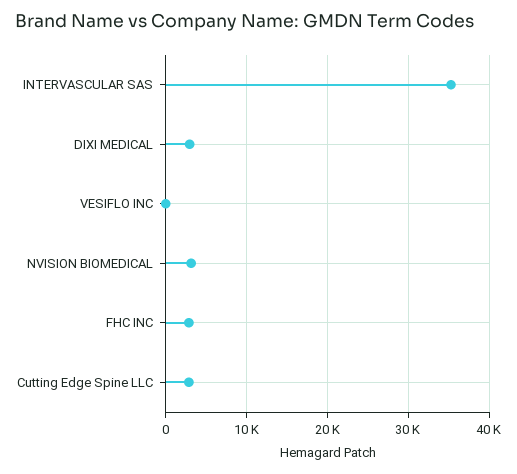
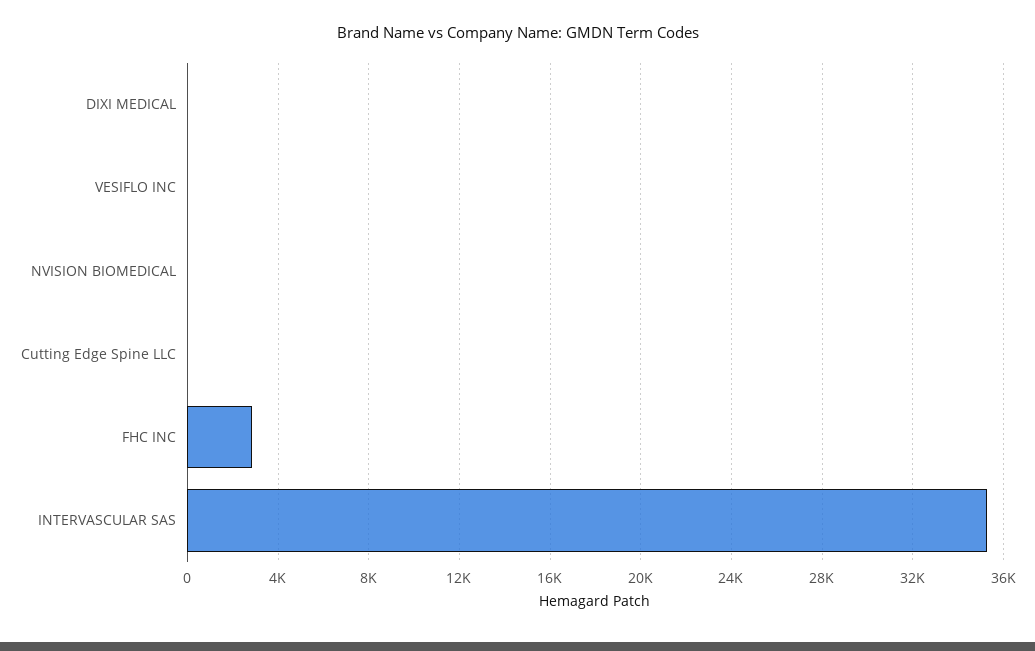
  {
    "INTERVASCULAR SAS": 35500,
-   "DIXI MEDICAL": 3000,
+   "DIXI MEDICAL": 0,
    "VESIFLO INC": 0,
-   "NVISION BIOMEDICAL": 3000,
+   "NVISION BIOMEDICAL": 0,
    "FHC INC": 3000,
-   "Cutting Edge Spine LLC": 3000
+   "Cutting Edge Spine LLC": 0
  }

